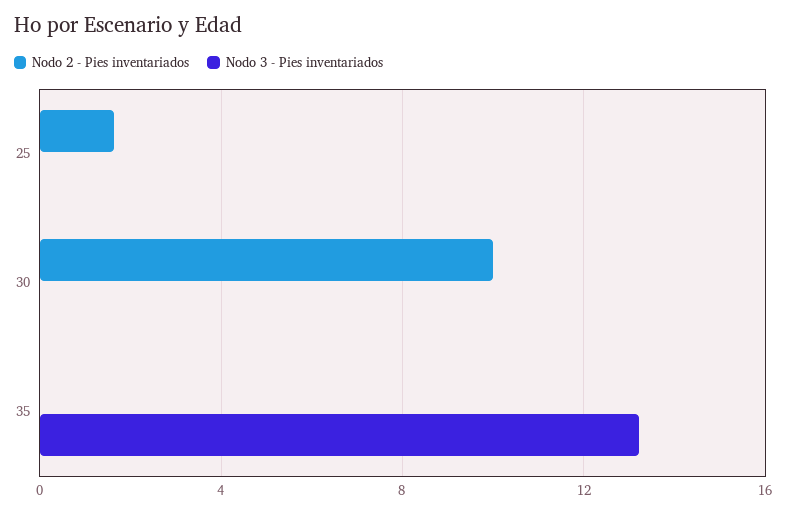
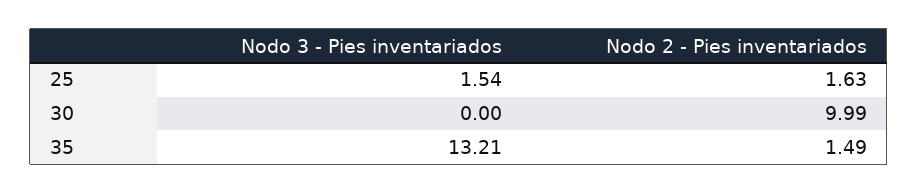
  {
    "Nodo 2 - Pies inventariados": {
      "25": 1.63,
      "30": 9.99,
-     "35": 0
+     "35": 1.49
    },
    "Nodo 3 - Pies inventariados": {
-     "25": 0,
+     "25": 1.54,
      "30": 0,
      "35": 13.21
    }
  }

